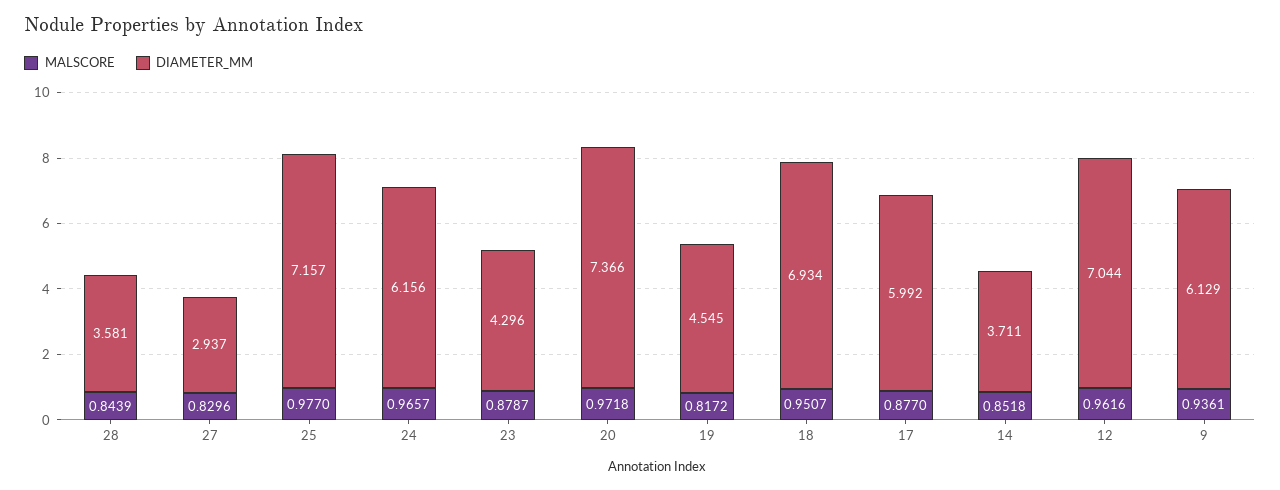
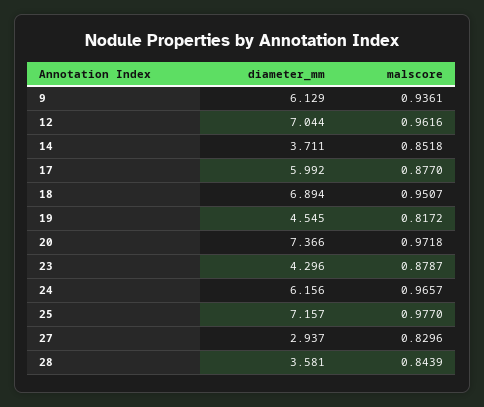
  {
    "MALSCORE": {
      "28": 0.8439,
      "27": 0.8296,
      "25": 0.977,
      "24": 0.9657,
      "23": 0.8787,
      "20": 0.9718,
      "19": 0.8172,
      "18": 0.9507,
      "17": 0.877,
      "14": 0.8518,
      "12": 0.9616,
      "9": 0.9361
    },
    "DIAMETER_MM": {
      "28": 3.581,
      "27": 2.937,
      "25": 7.157,
      "24": 6.156,
      "23": 4.296,
      "20": 7.366,
      "19": 4.545,
-     "18": 6.934,
+     "18": 6.894,
      "17": 5.992,
      "14": 3.711,
      "12": 7.044,
      "9": 6.129
    }
  }

